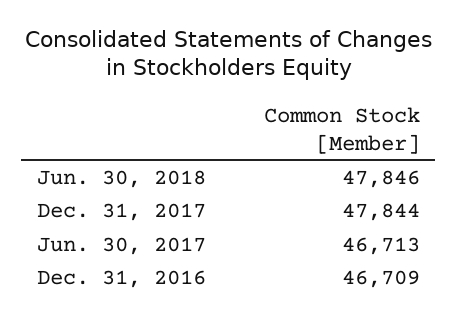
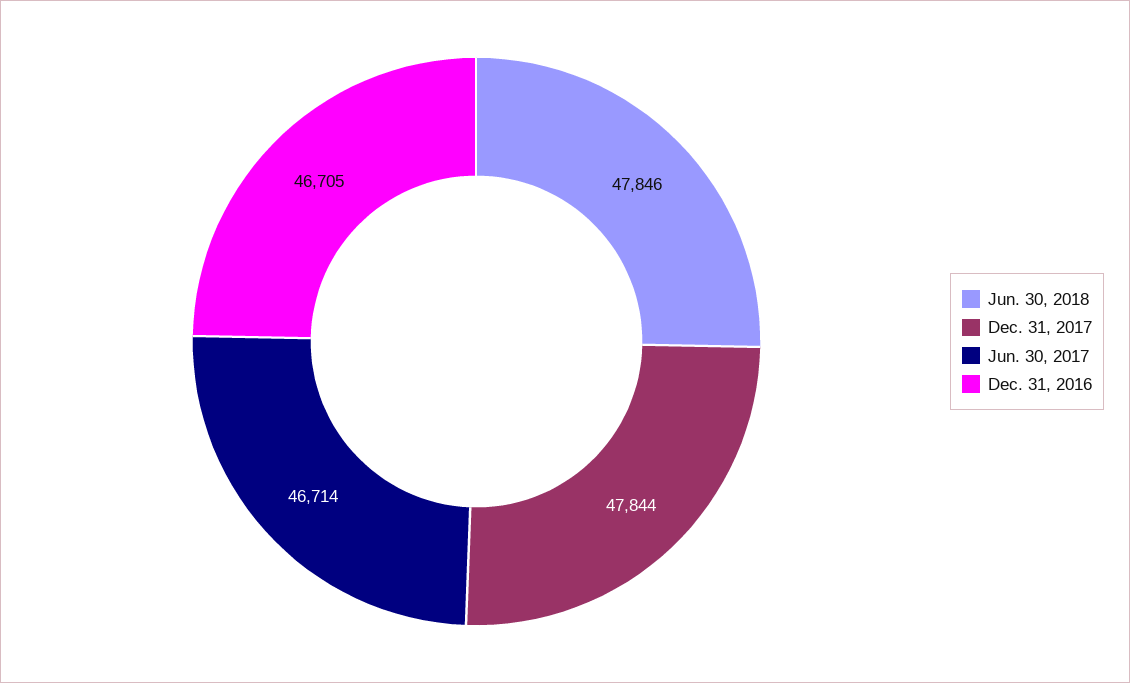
  {
    "Jun. 30, 2018": 47846,
    "Dec. 31, 2017": 47844,
-   "Jun. 30, 2017": 46713,
+   "Jun. 30, 2017": 46714,
-   "Dec. 31, 2016": 46709
+   "Dec. 31, 2016": 46705
  }

